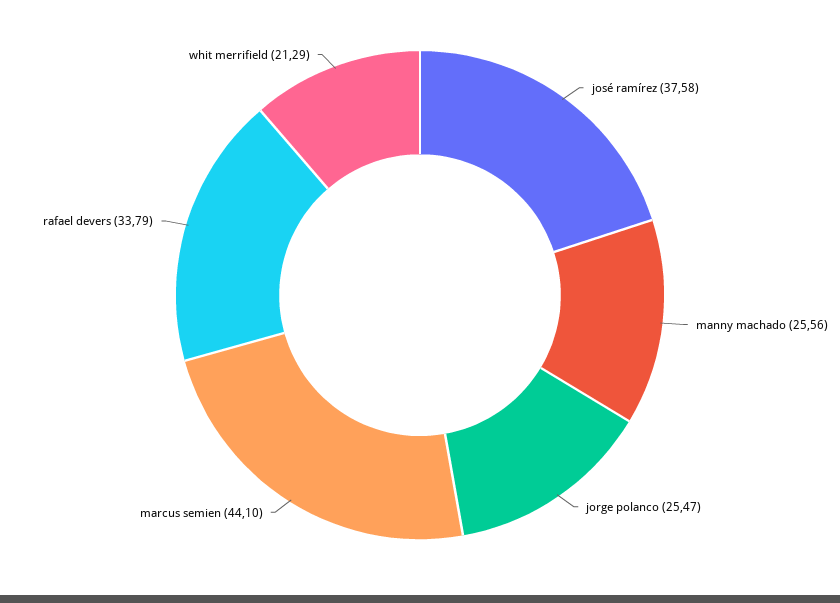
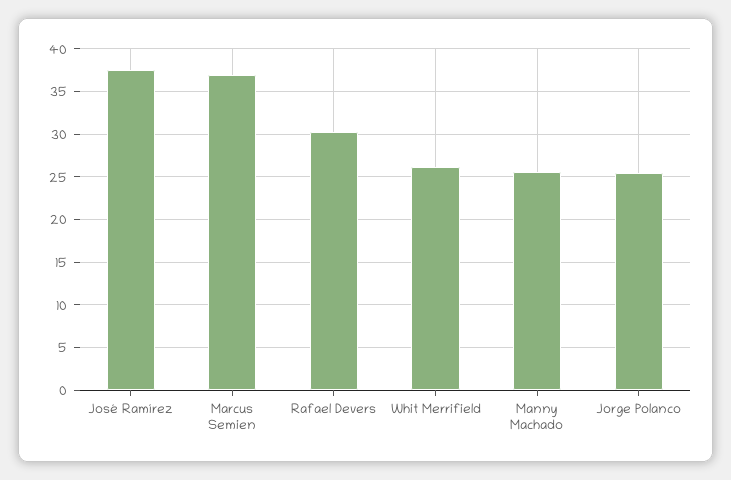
  {
    "josé ramírez": 37.58,
    "manny machado": 25.56,
    "jorge polanco": 25.47,
-   "marcus semien": 44.1,
+   "marcus semien": 37,
-   "rafael devers": 33.79,
+   "rafael devers": 30,
-   "whit merrifield": 21.29
+   "whit merrifield": 26
  }

